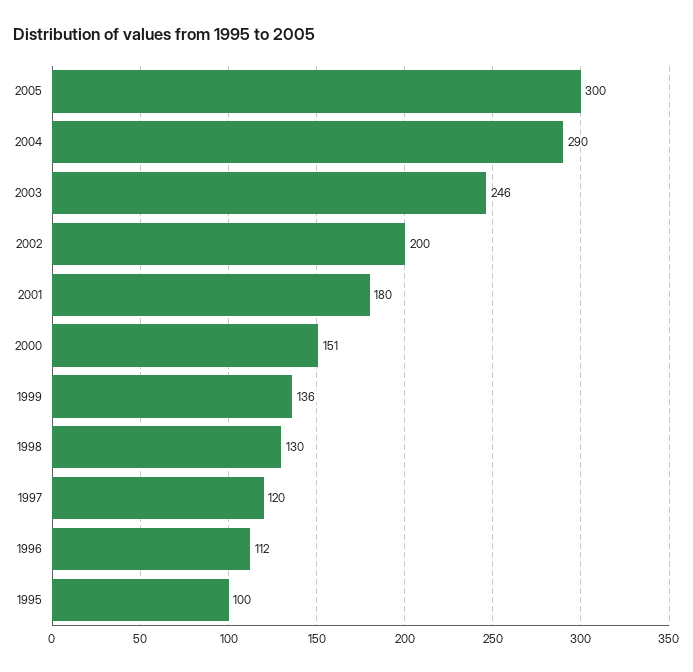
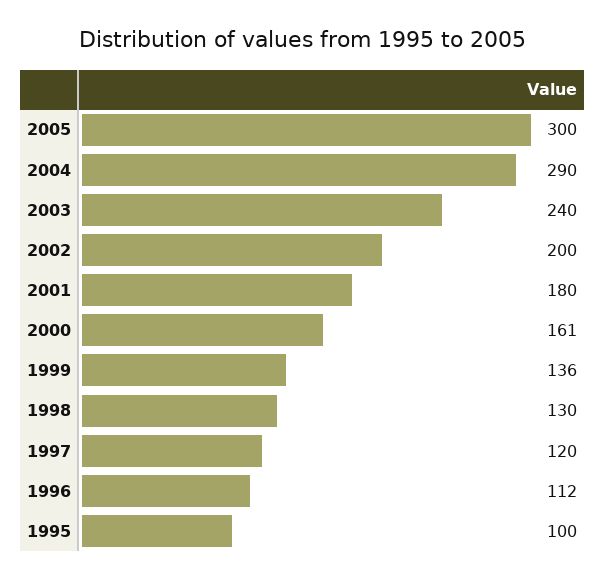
  {
    "2005": 300,
    "2004": 290,
-   "2003": 246,
+   "2003": 240,
    "2002": 200,
    "2001": 180,
-   "2000": 151,
+   "2000": 161,
    "1999": 136,
    "1998": 130,
    "1997": 120,
    "1996": 112,
    "1995": 100
  }

